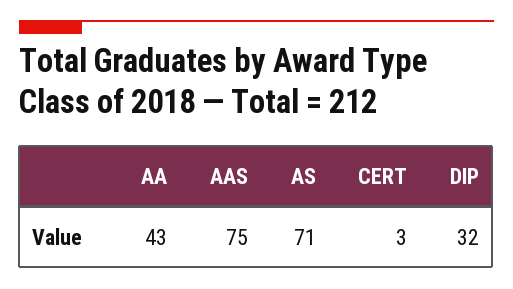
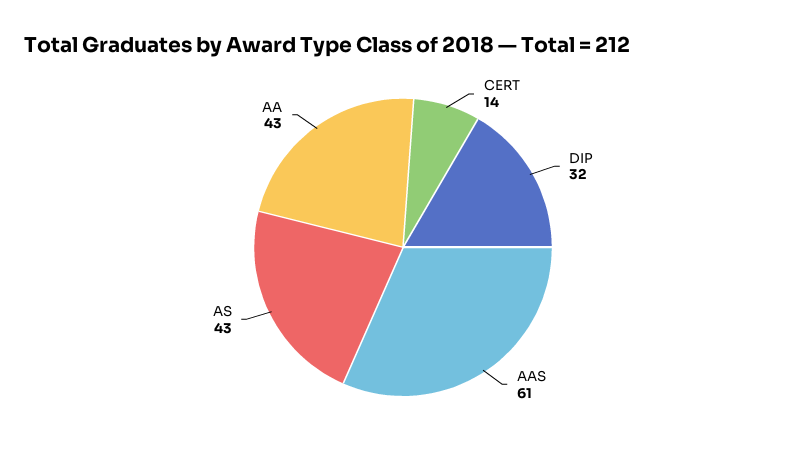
  {
    "AA": 43,
-   "AAS": 75,
+   "AAS": 61,
-   "AS": 71,
+   "AS": 43,
-   "CERT": 3,
+   "CERT": 14,
    "DIP": 32
  }

